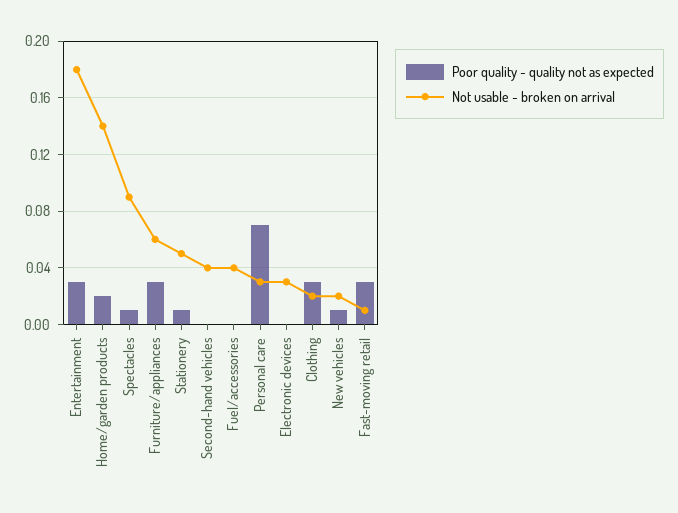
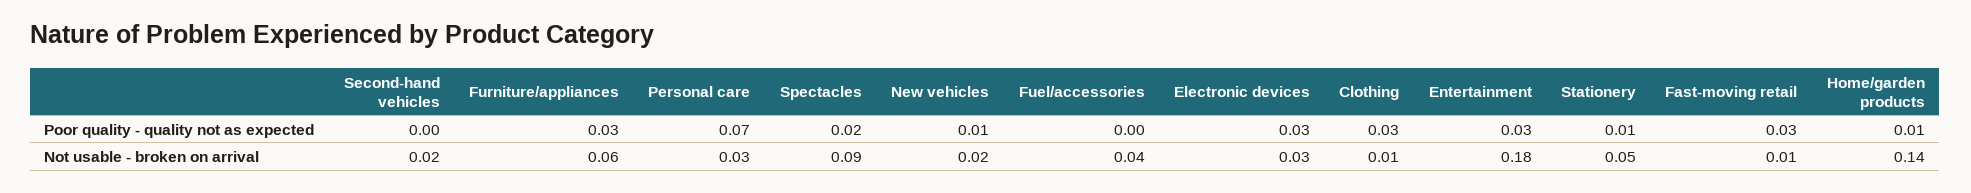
  {
    "Poor quality - quality not as expected": {
      "Entertainment": 0.03,
-     "Home/garden products": 0.02,
+     "Home/garden products": 0.01,
-     "Spectacles": 0.01,
+     "Spectacles": 0.02,
      "Furniture/appliances": 0.03,
      "Stationery": 0.01,
      "Second-hand vehicles": 0,
      "Fuel/accessories": 0,
      "Personal care": 0.07,
-     "Electronic devices": 0,
+     "Electronic devices": 0.03,
      "Clothing": 0.03,
      "New vehicles": 0.01,
      "Fast-moving retail": 0.03
    },
    "Not usable - broken on arrival": {
      "Entertainment": 0.18,
      "Home/garden products": 0.14,
      "Spectacles": 0.09,
      "Furniture/appliances": 0.06,
      "Stationery": 0.05,
-     "Second-hand vehicles": 0.04,
+     "Second-hand vehicles": 0.02,
      "Fuel/accessories": 0.04,
      "Personal care": 0.03,
      "Electronic devices": 0.03,
-     "Clothing": 0.02,
+     "Clothing": 0.01,
      "New vehicles": 0.02,
      "Fast-moving retail": 0.01
    }
  }

